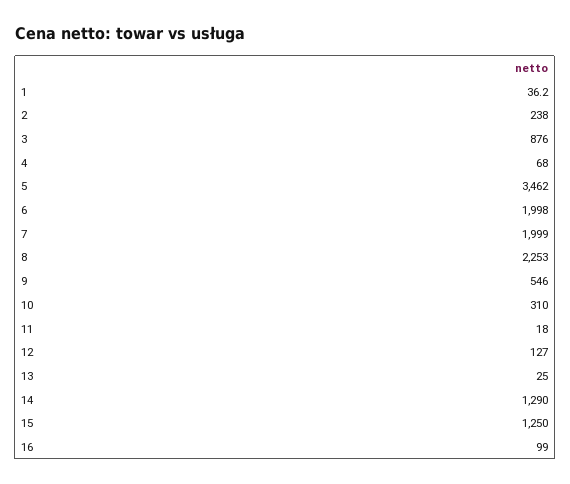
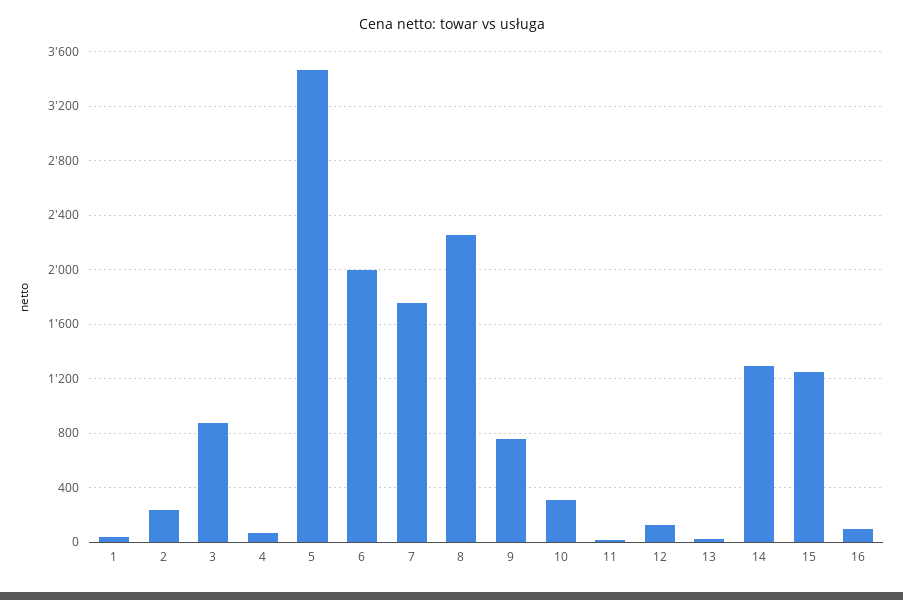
  {
    "1": 36.2,
    "2": 238,
    "3": 876,
    "4": 68,
    "5": 3462,
    "6": 1998,
-   "7": 1999,
+   "7": 1750,
    "8": 2253,
-   "9": 546,
+   "9": 750,
    "10": 310,
    "11": 18,
    "12": 127,
    "13": 25,
    "14": 1290,
    "15": 1250,
    "16": 99
  }

